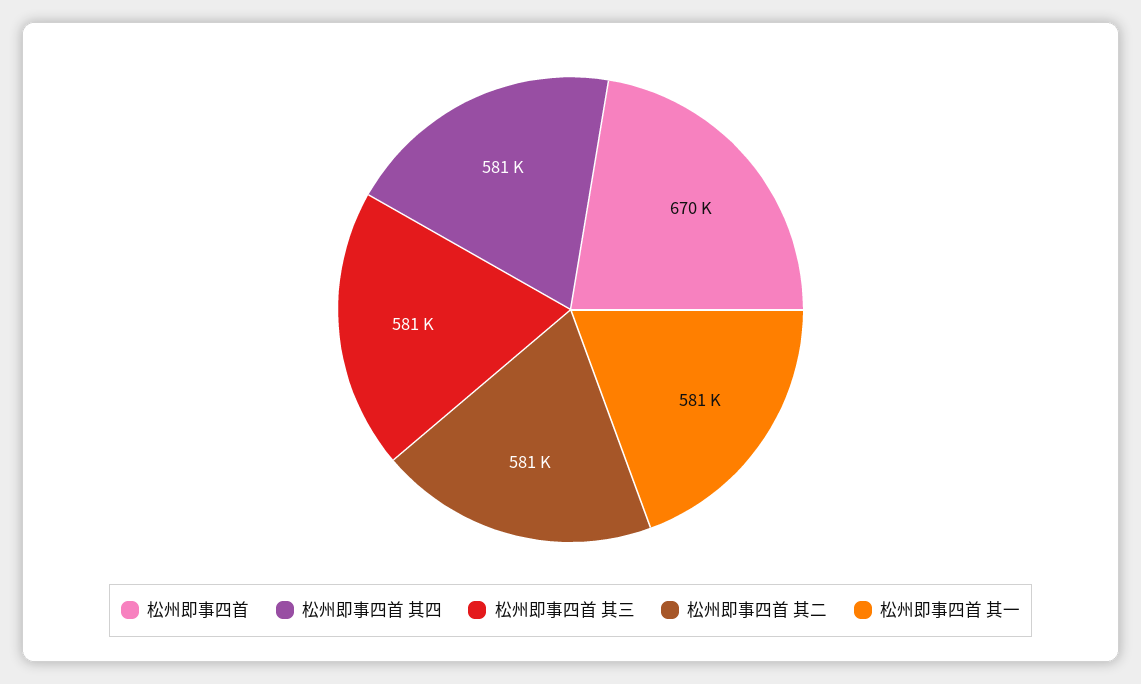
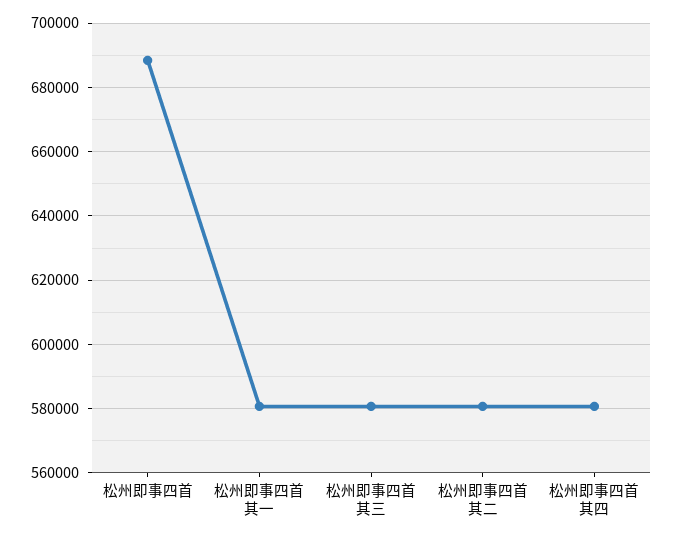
  {
-   "松州即事四首": 670000,
+   "松州即事四首": 688000,
    "松州即事四首 其四": 581000,
    "松州即事四首 其三": 581000,
    "松州即事四首 其二": 581000,
    "松州即事四首 其一": 581000
  }

